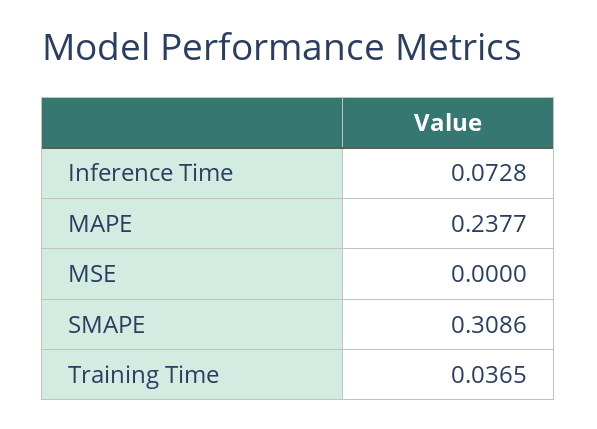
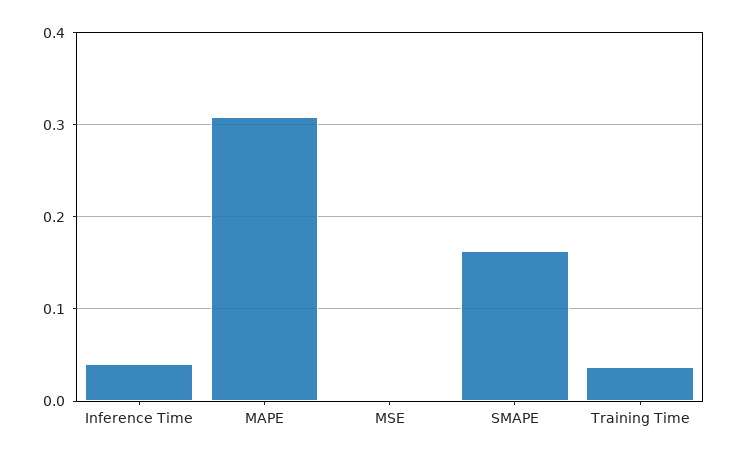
  {
-   "Inference Time": 0.0728,
+   "Inference Time": 0.04,
-   "MAPE": 0.2377,
+   "MAPE": 0.31,
    "MSE": 0,
-   "SMAPE": 0.3086,
+   "SMAPE": 0.16,
    "Training Time": 0.0365
  }

